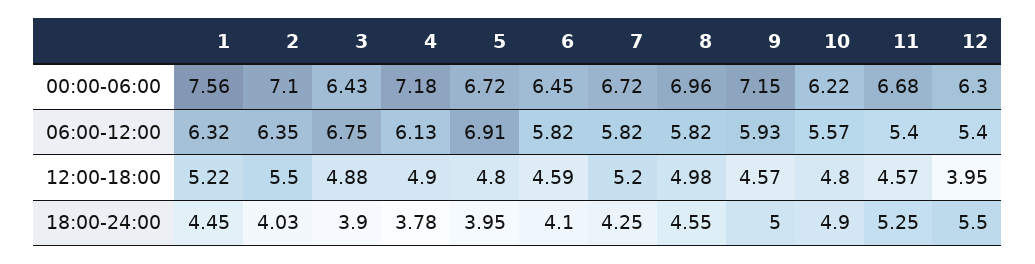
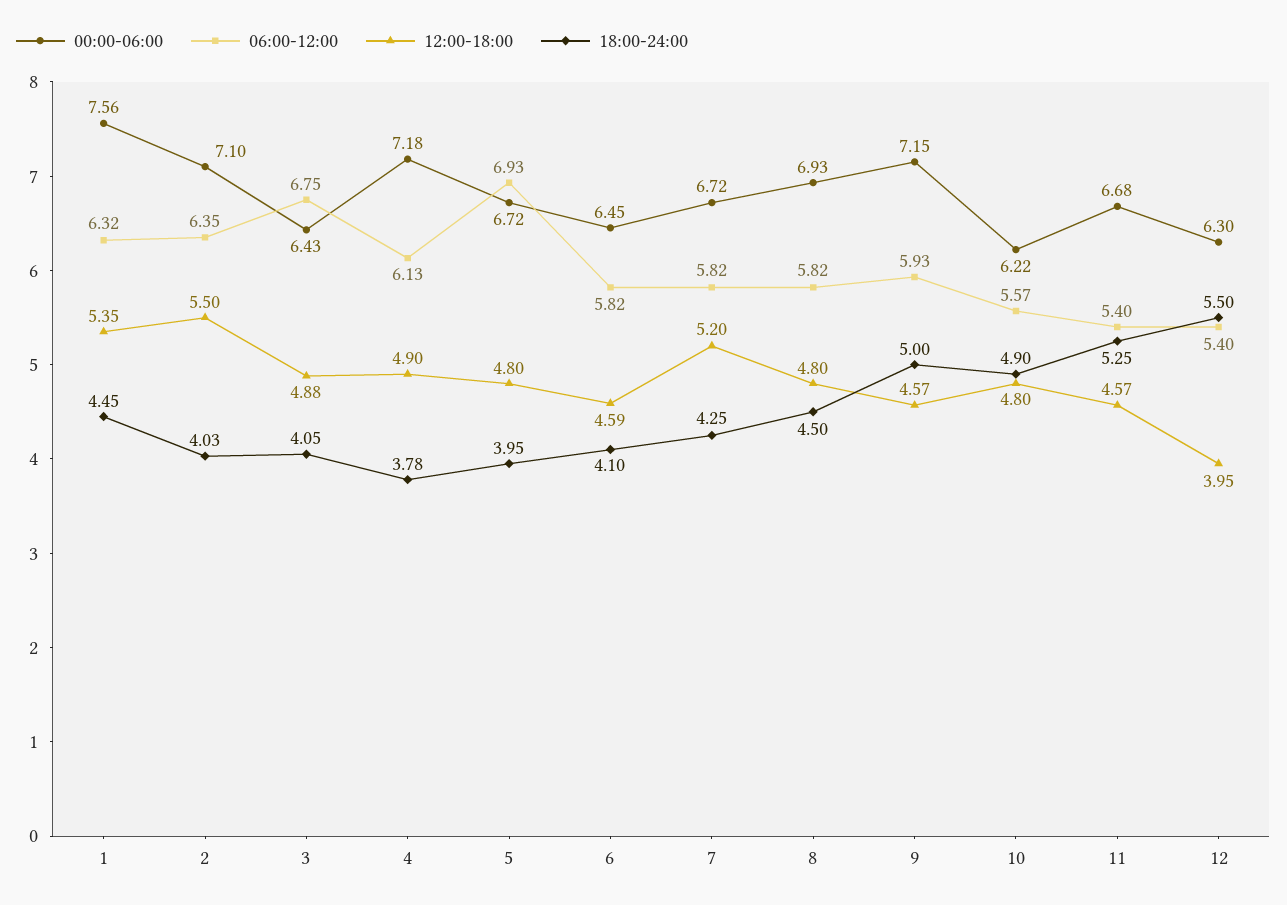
  {
    "00:00-06:00": {
      "1": 7.56,
      "2": 7.1,
      "3": 6.43,
      "4": 7.18,
      "5": 6.72,
      "6": 6.45,
      "7": 6.72,
-     "8": 6.96,
+     "8": 6.93,
      "9": 7.15,
      "10": 6.22,
      "11": 6.68,
      "12": 6.3
    },
    "06:00-12:00": {
      "1": 6.32,
      "2": 6.35,
      "3": 6.75,
      "4": 6.13,
-     "5": 6.91,
+     "5": 6.93,
      "6": 5.82,
      "7": 5.82,
      "8": 5.82,
      "9": 5.93,
      "10": 5.57,
      "11": 5.4,
      "12": 5.4
    },
    "12:00-18:00": {
-     "1": 5.22,
+     "1": 5.35,
      "2": 5.5,
      "3": 4.88,
      "4": 4.9,
      "5": 4.8,
      "6": 4.59,
      "7": 5.2,
-     "8": 4.98,
+     "8": 4.8,
      "9": 4.57,
      "10": 4.8,
      "11": 4.57,
      "12": 3.95
    },
    "18:00-24:00": {
      "1": 4.45,
      "2": 4.03,
-     "3": 3.9,
+     "3": 4.05,
      "4": 3.78,
      "5": 3.95,
      "6": 4.1,
      "7": 4.25,
-     "8": 4.55,
+     "8": 4.5,
      "9": 5,
      "10": 4.9,
      "11": 5.25,
      "12": 5.5
    }
  }

